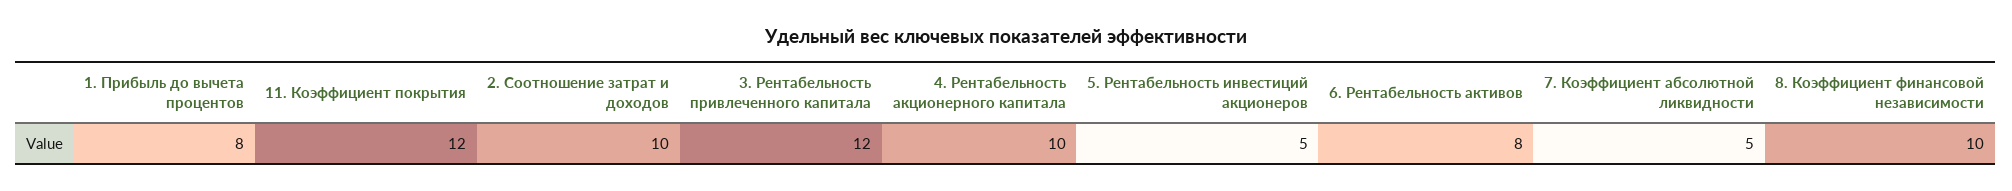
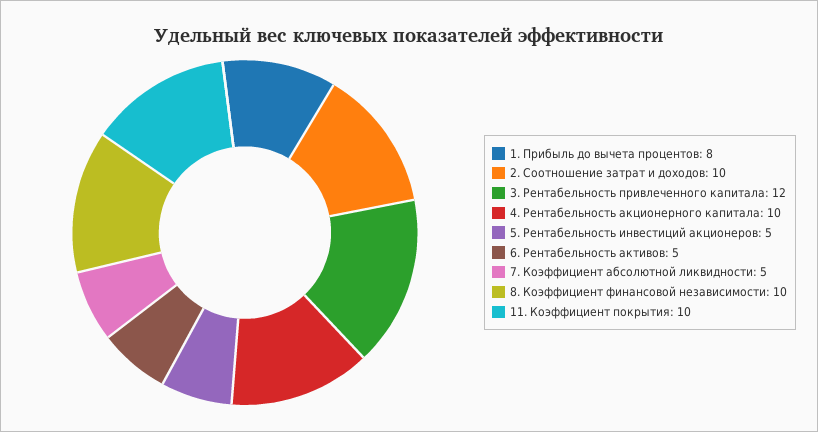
  {
    "1. Прибыль до вычета процентов": 8,
-   "11. Коэффициент покрытия": 12,
+   "11. Коэффициент покрытия": 10,
    "2. Соотношение затрат и доходов": 10,
    "3. Рентабельность привлеченного капитала": 12,
    "4. Рентабельность акционерного капитала": 10,
    "5. Рентабельность инвестиций акционеров": 5,
-   "6. Рентабельность активов": 8,
+   "6. Рентабельность активов": 5,
    "7. Коэффициент абсолютной ликвидности": 5,
    "8. Коэффициент финансовой независимости": 10
  }

